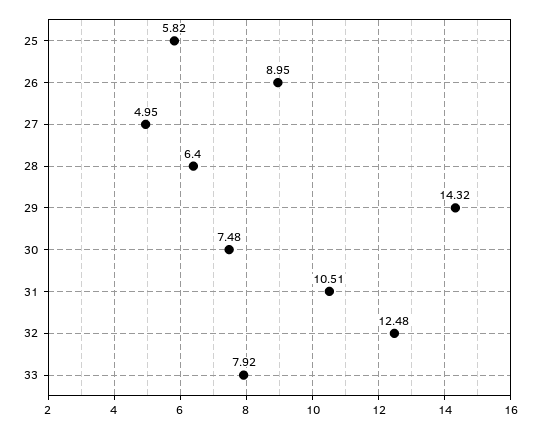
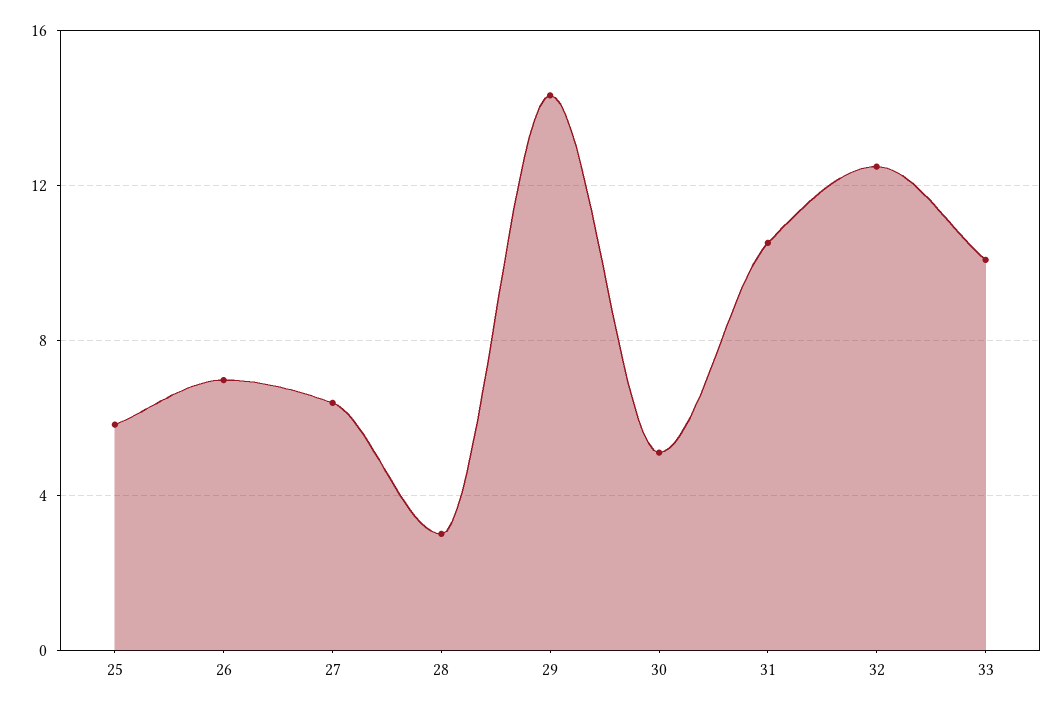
  {
    "25": 5.82,
-   "26": 8.95,
+   "26": 7,
-   "27": 4.95,
+   "27": 6.5,
-   "28": 6.4,
+   "28": 3,
    "29": 14.32,
-   "30": 7.48,
+   "30": 5,
    "31": 10.51,
    "32": 12.48,
-   "33": 7.92
+   "33": 10
  }

